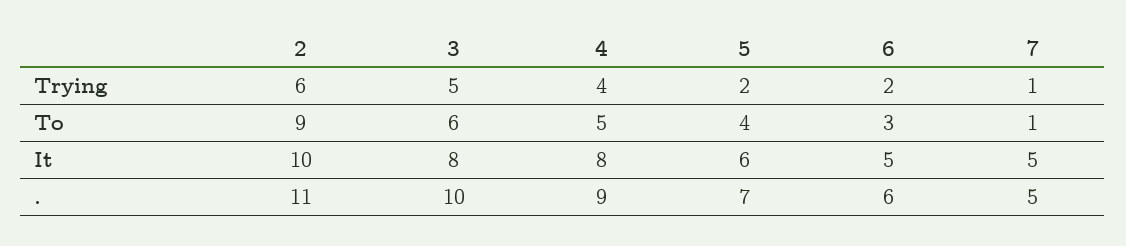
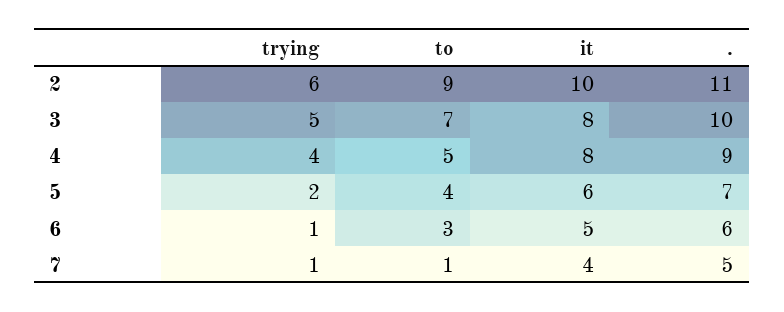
  {
    "2": {
      "Trying": 6,
      "To": 9,
      "It": 10,
      ".": 11
    },
    "3": {
      "Trying": 5,
-     "To": 6,
+     "To": 7,
      "It": 8,
      ".": 10
    },
    "4": {
      "Trying": 4,
      "To": 5,
      "It": 8,
      ".": 9
    },
    "5": {
      "Trying": 2,
      "To": 4,
      "It": 6,
      ".": 7
    },
    "6": {
-     "Trying": 2,
+     "Trying": 1,
      "To": 3,
      "It": 5,
      ".": 6
    },
    "7": {
      "Trying": 1,
      "To": 1,
-     "It": 5,
+     "It": 4,
      ".": 5
    }
  }

